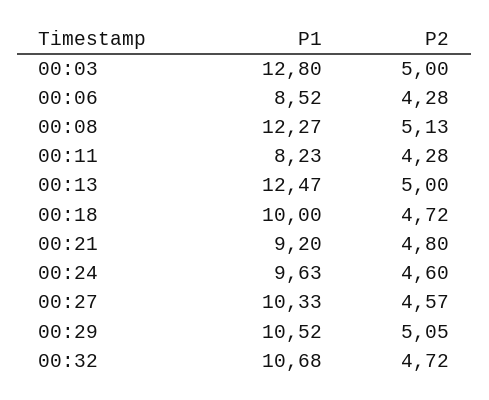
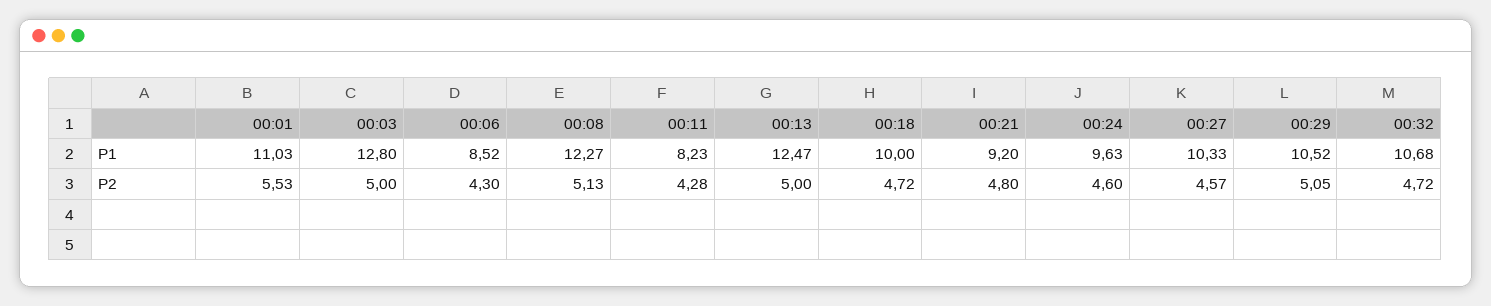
  {
    "P1": {
      "00:03": 12.8,
      "00:06": 8.52,
      "00:08": 12.27,
      "00:11": 8.23,
      "00:13": 12.47,
      "00:18": 10,
      "00:21": 9.2,
      "00:24": 9.63,
      "00:27": 10.33,
      "00:29": 10.52,
-     "00:32": 10.68
+     "00:32": 10.68,
+     "00:01": 11.03
    },
    "P2": {
      "00:03": 5,
-     "00:06": 4.28,
+     "00:06": 4.3,
      "00:08": 5.13,
      "00:11": 4.28,
      "00:13": 5,
      "00:18": 4.72,
      "00:21": 4.8,
      "00:24": 4.6,
      "00:27": 4.57,
      "00:29": 5.05,
-     "00:32": 4.72
+     "00:32": 4.72,
+     "00:01": 5.53
    }
  }

